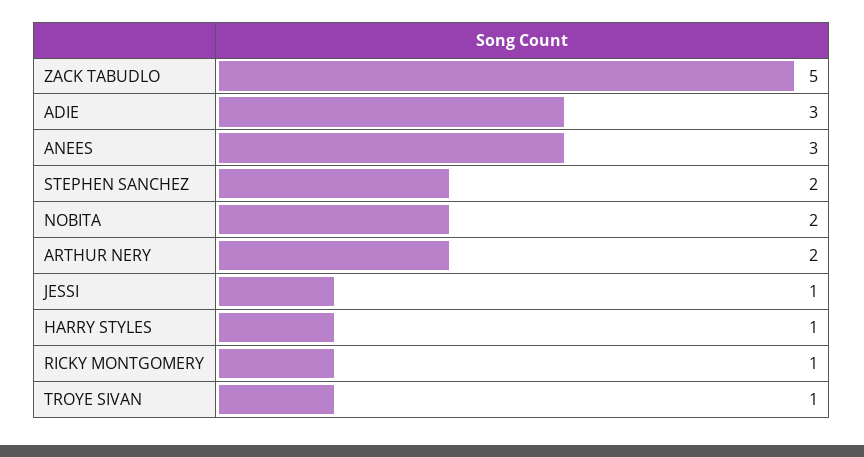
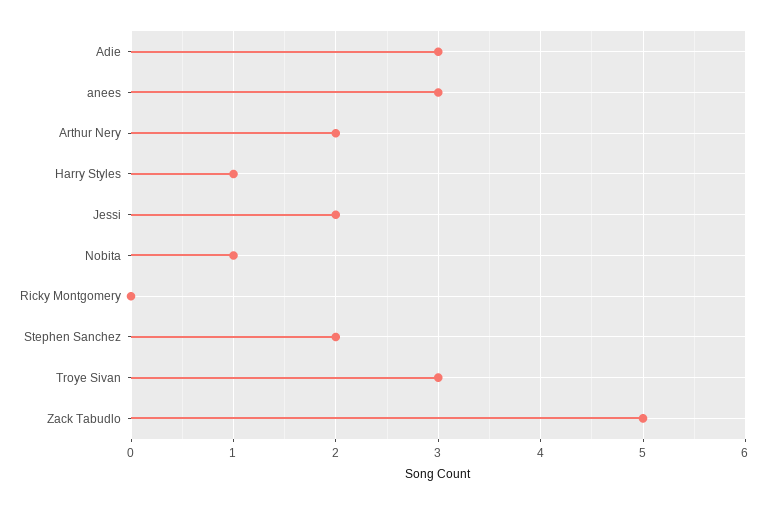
  {
    "ZACK TABUDLO": 5,
    "ADIE": 3,
    "ANEES": 3,
    "STEPHEN SANCHEZ": 2,
-   "NOBITA": 2,
+   "NOBITA": 1,
    "ARTHUR NERY": 2,
-   "JESSI": 1,
+   "JESSI": 2,
    "HARRY STYLES": 1,
-   "RICKY MONTGOMERY": 1,
+   "RICKY MONTGOMERY": 0,
-   "TROYE SIVAN": 1
+   "TROYE SIVAN": 3
  }

